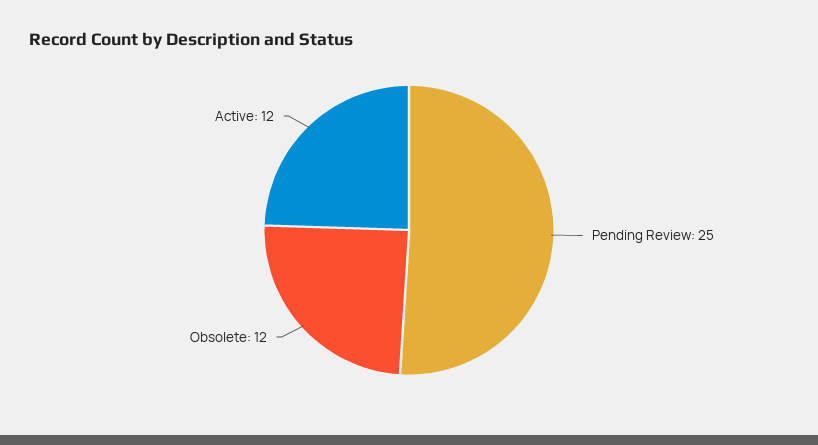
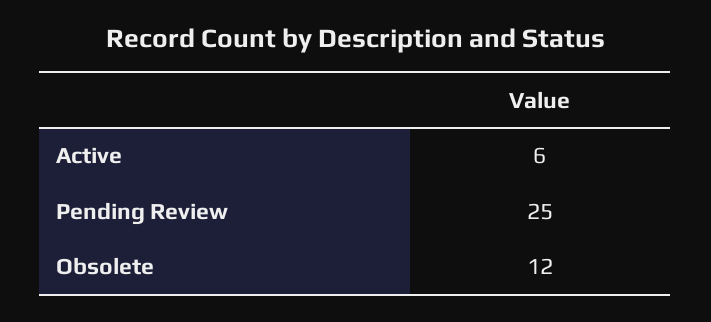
  {
    "Pending Review": 25,
    "Obsolete": 12,
-   "Active": 12
+   "Active": 6
  }

